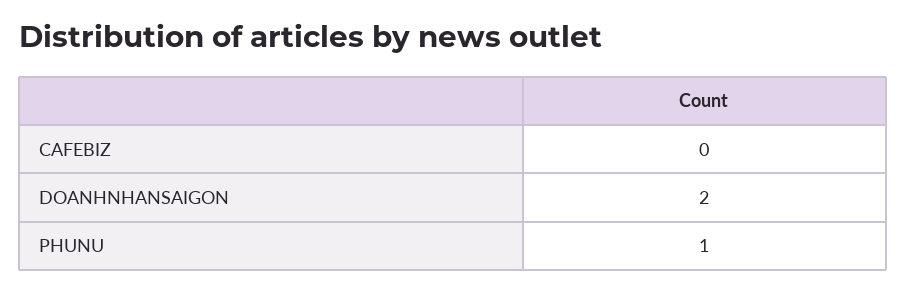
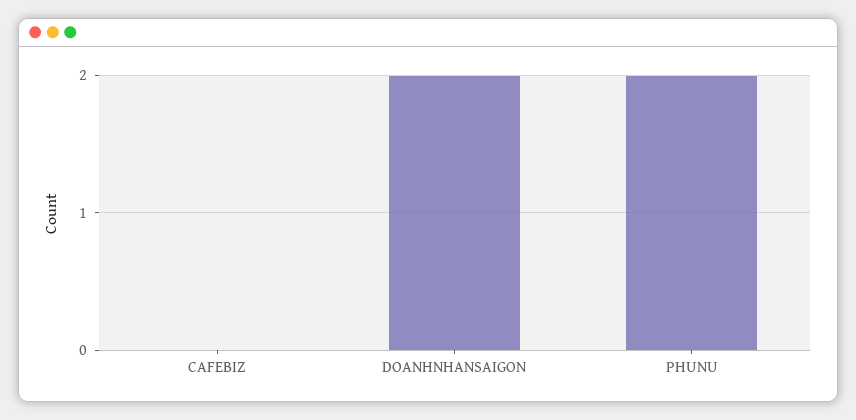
  {
    "CAFEBIZ": 0,
    "DOANHNHANSAIGON": 2,
-   "PHUNU": 1
+   "PHUNU": 2
  }

